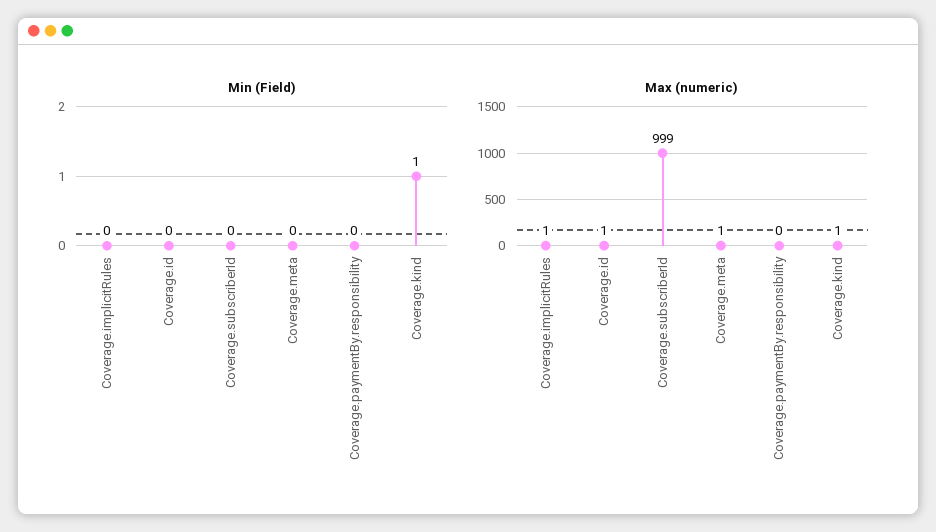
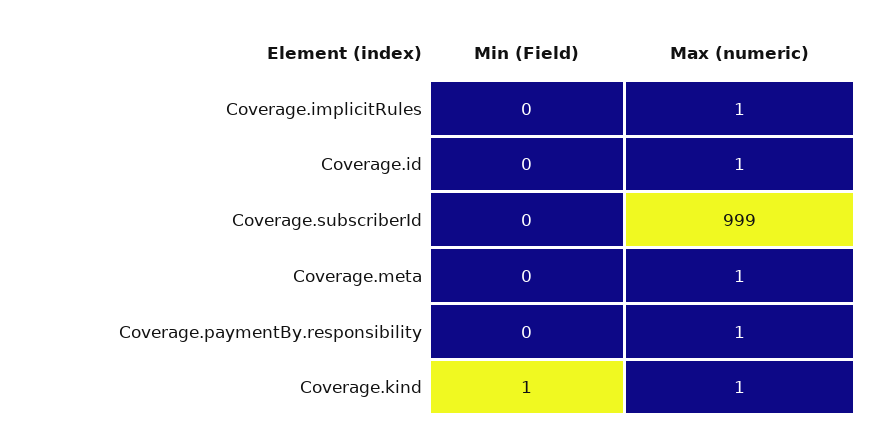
  {
    "Min (Field)": {
      "Coverage.implicitRules": 0,
      "Coverage.id": 0,
      "Coverage.subscriberId": 0,
      "Coverage.meta": 0,
      "Coverage.paymentBy.responsibility": 0,
      "Coverage.kind": 1
    },
    "Max (numeric)": {
      "Coverage.implicitRules": 1,
      "Coverage.id": 1,
      "Coverage.subscriberId": 999,
      "Coverage.meta": 1,
-     "Coverage.paymentBy.responsibility": 0,
+     "Coverage.paymentBy.responsibility": 1,
      "Coverage.kind": 1
    }
  }

